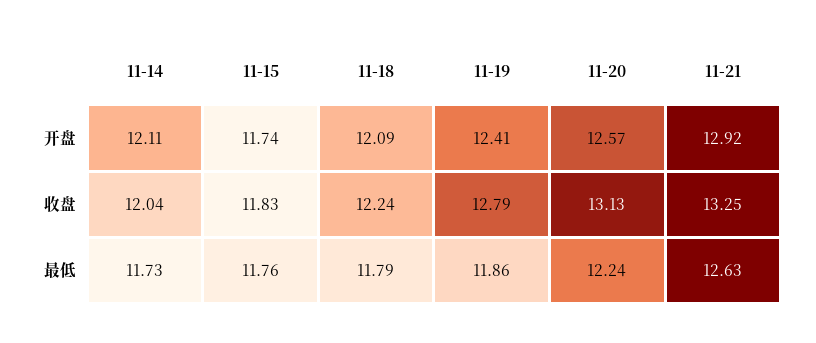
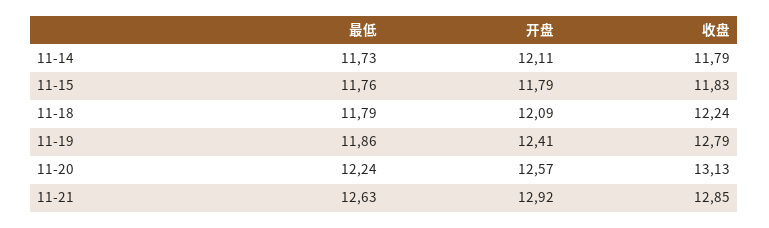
  {
    "11-14": {
      "开盘": 12.11,
-     "收盘": 12.04,
+     "收盘": 11.79,
      "最低": 11.73
    },
    "11-15": {
-     "开盘": 11.74,
+     "开盘": 11.79,
      "收盘": 11.83,
      "最低": 11.76
    },
    "11-18": {
      "开盘": 12.09,
      "收盘": 12.24,
      "最低": 11.79
    },
    "11-19": {
      "开盘": 12.41,
      "收盘": 12.79,
      "最低": 11.86
    },
    "11-20": {
      "开盘": 12.57,
      "收盘": 13.13,
      "最低": 12.24
    },
    "11-21": {
      "开盘": 12.92,
-     "收盘": 13.25,
+     "收盘": 12.85,
      "最低": 12.63
    }
  }

